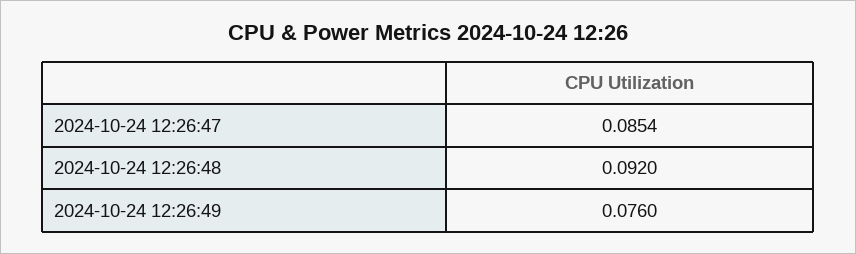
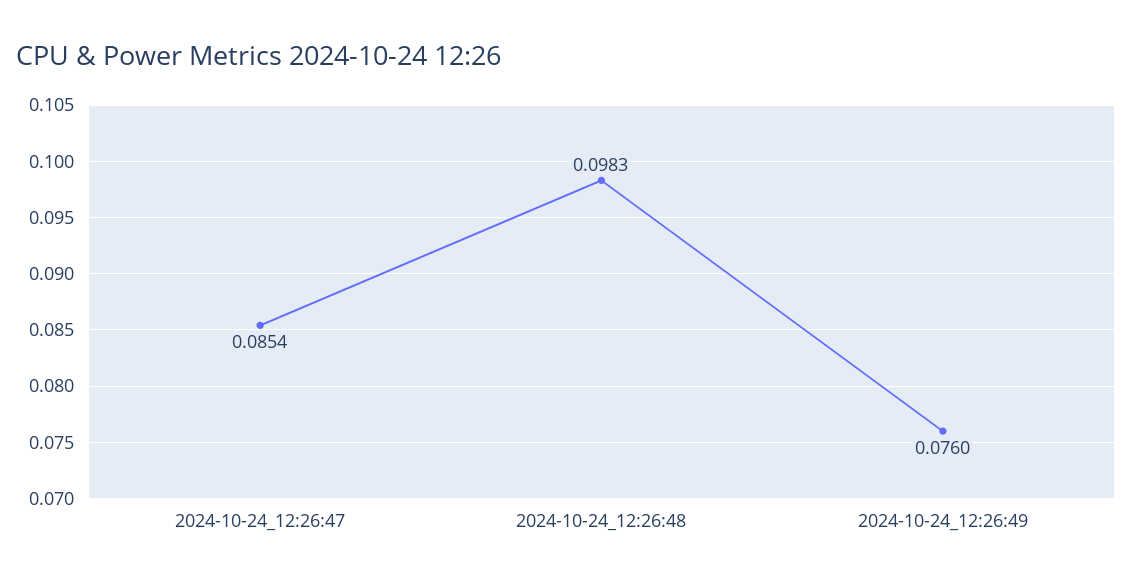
  {
    "2024-10-24 12:26:47": 0.0854,
-   "2024-10-24 12:26:48": 0.092,
+   "2024-10-24 12:26:48": 0.0983,
    "2024-10-24 12:26:49": 0.076
  }

